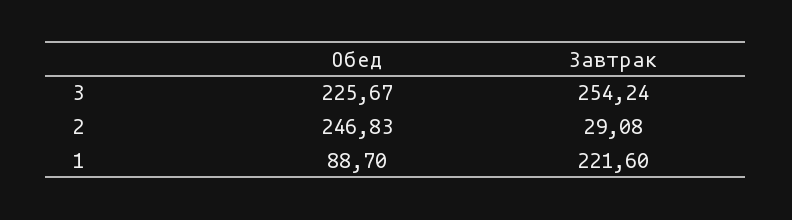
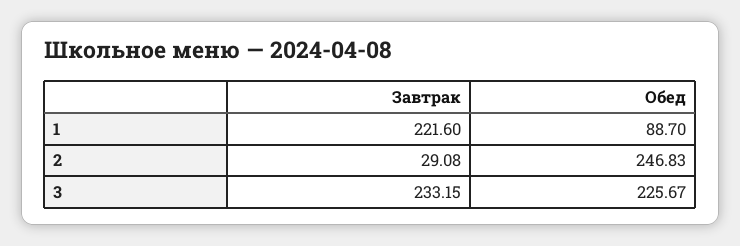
  {
    "Обед": {
      "3": 225.67,
      "2": 246.83,
      "1": 88.7
    },
    "Завтрак": {
-     "3": 254.24,
+     "3": 233.15,
      "2": 29.08,
      "1": 221.6
    }
  }

